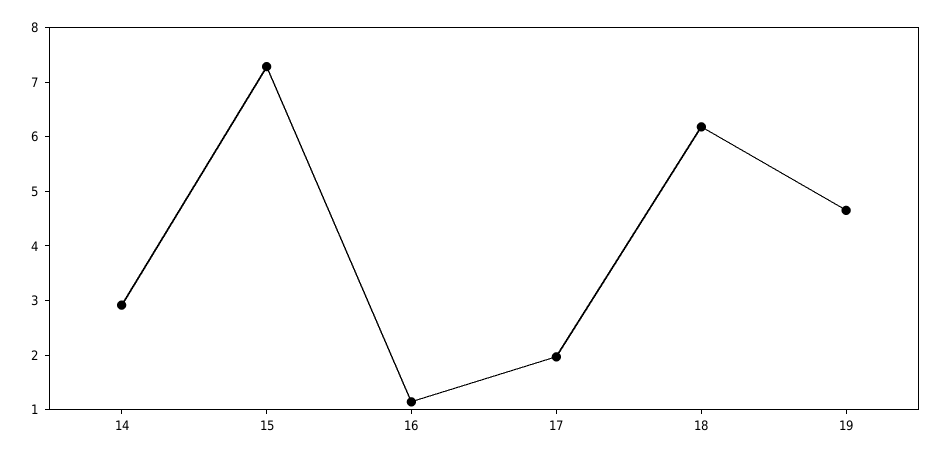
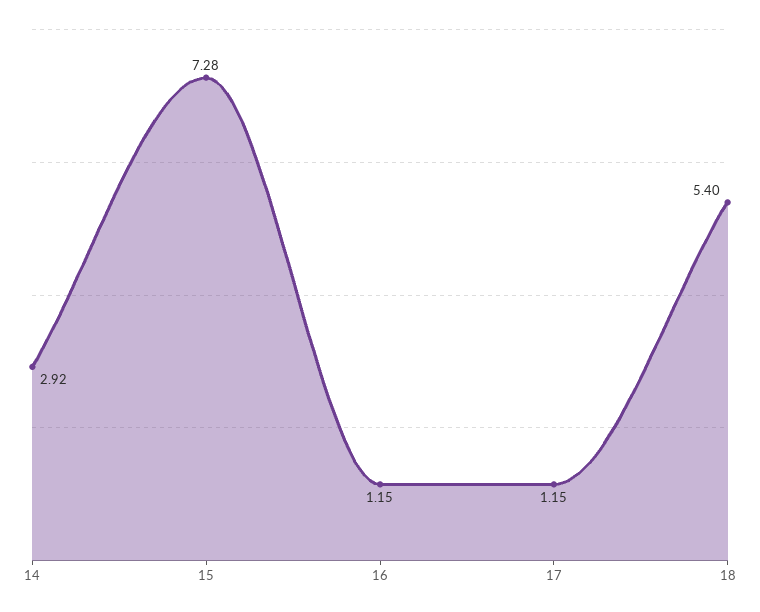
  {
    "14": 2.92,
    "15": 7.28,
    "16": 1.15,
-   "17": 2,
+   "17": 1.15,
-   "18": 6.2,
+   "18": 5.4
-   "19": 4.6
  }

